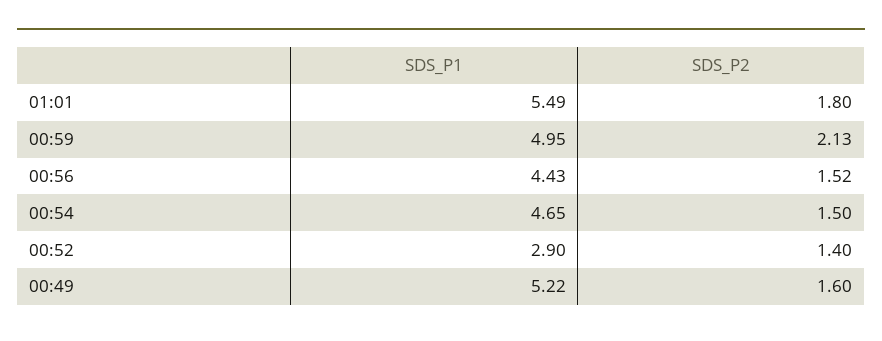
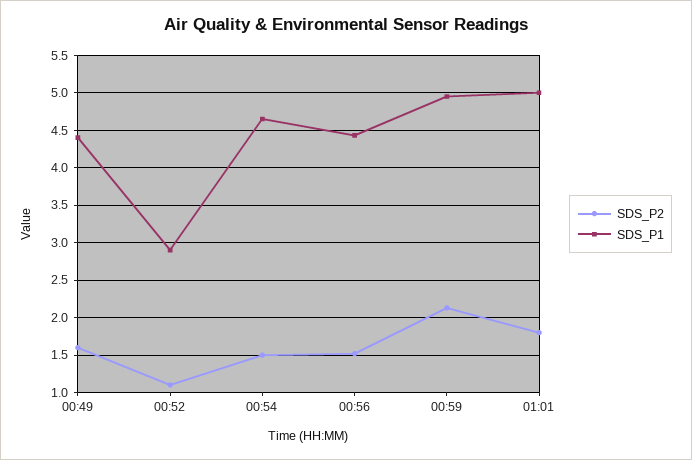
  {
    "SDS_P1": {
-     "01:01": 5.49,
+     "01:01": 5,
      "00:59": 4.95,
      "00:56": 4.43,
      "00:54": 4.65,
      "00:52": 2.9,
-     "00:49": 5.22
+     "00:49": 4.4
    },
    "SDS_P2": {
      "01:01": 1.8,
      "00:59": 2.13,
      "00:56": 1.52,
      "00:54": 1.5,
-     "00:52": 1.4,
+     "00:52": 1.1,
      "00:49": 1.6
    }
  }

